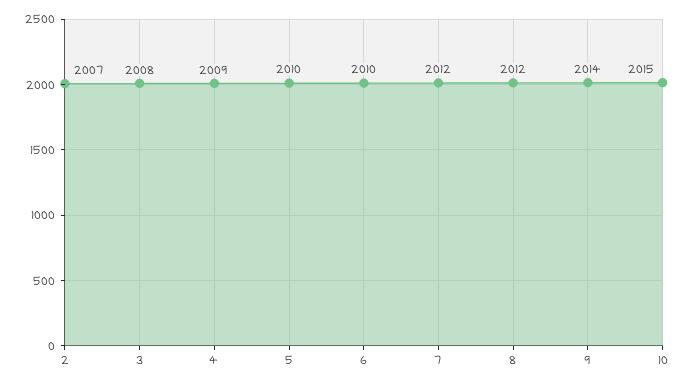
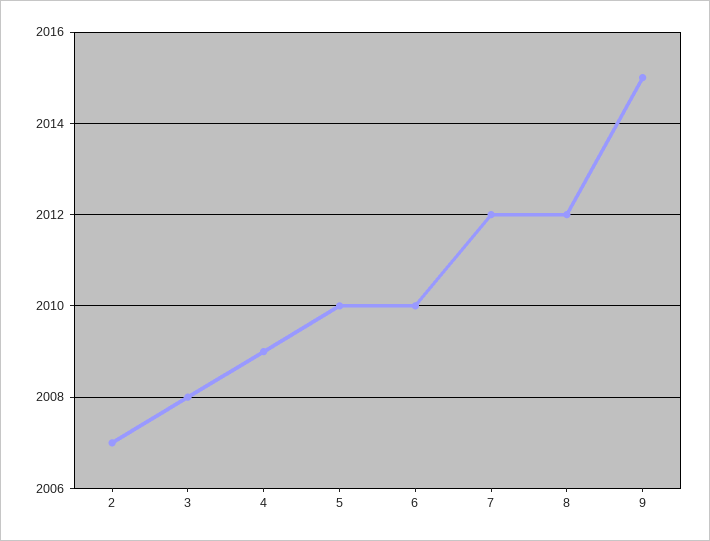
  {
    "2": 2007,
    "3": 2008,
    "4": 2009,
    "5": 2010,
    "6": 2010,
    "7": 2012,
    "8": 2012,
-   "9": 2014,
+   "9": 2015
-   "10": 2015
  }

